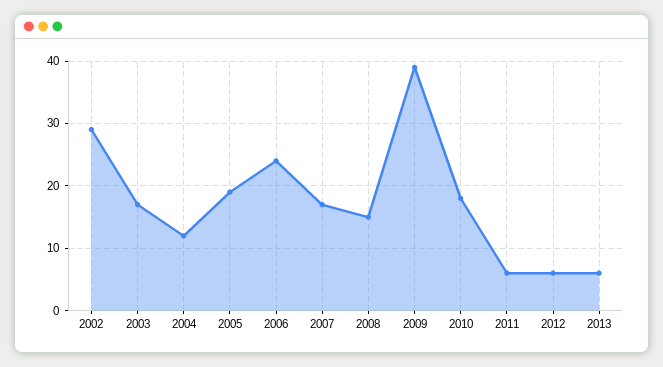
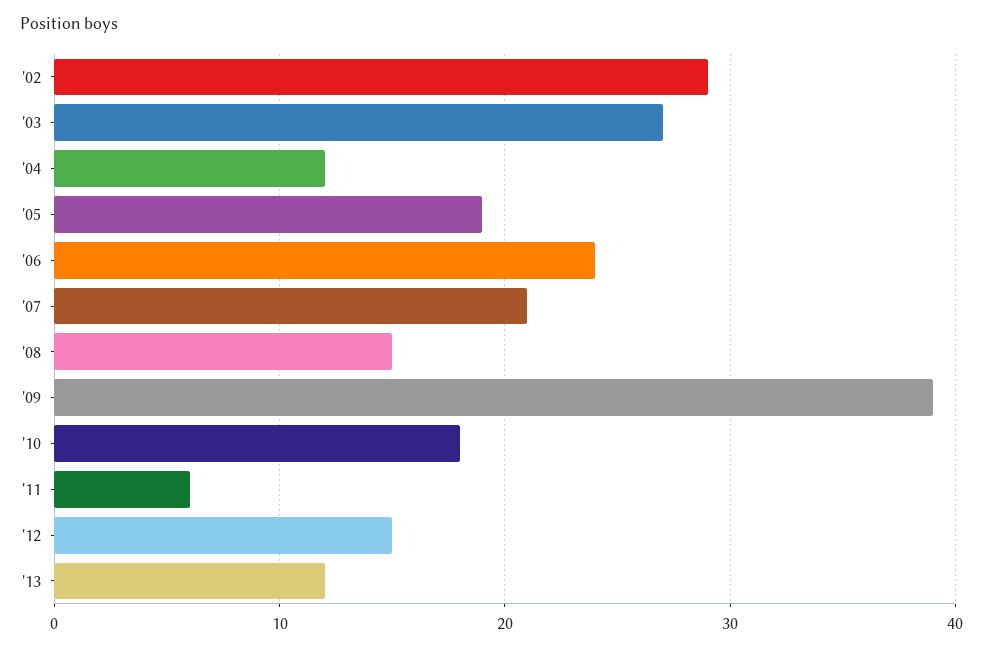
  {
    "2002": 29,
-   "2003": 17,
+   "2003": 27,
    "2004": 12,
    "2005": 19,
    "2006": 24,
-   "2007": 17,
+   "2007": 21,
    "2008": 15,
    "2009": 39,
    "2010": 18,
    "2011": 6,
-   "2012": 6,
+   "2012": 15,
-   "2013": 6
+   "2013": 12
  }

